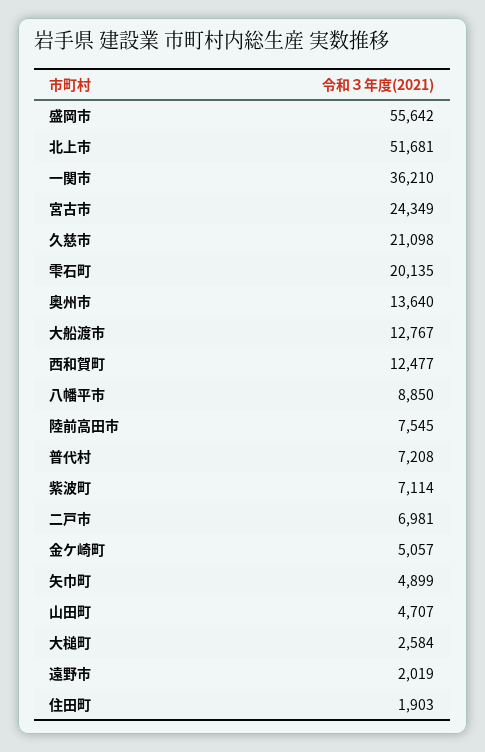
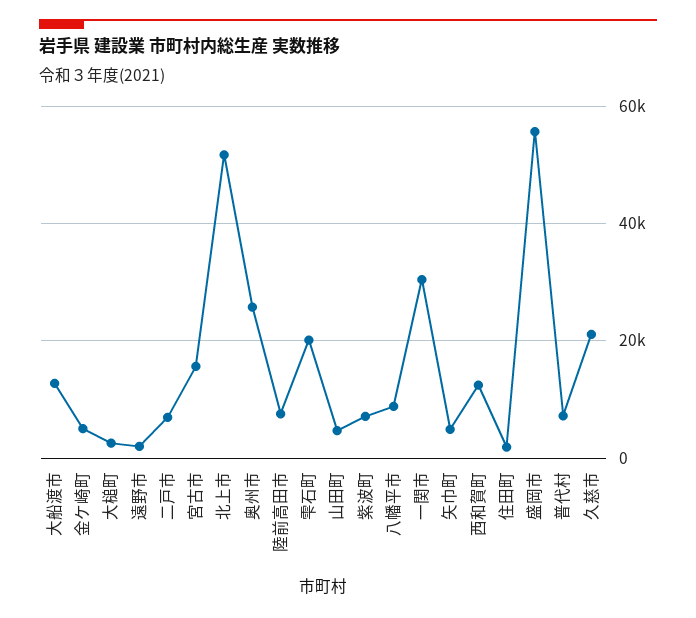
  {
    "盛岡市": 55642,
    "北上市": 51681,
-   "一関市": 36210,
+   "一関市": 30000,
-   "宮古市": 24349,
+   "宮古市": 16000,
    "久慈市": 21098,
    "雫石町": 20135,
-   "奥州市": 13640,
+   "奥州市": 26000,
    "大船渡市": 12767,
    "西和賀町": 12477,
    "八幡平市": 8850,
    "陸前高田市": 7545,
    "普代村": 7208,
    "紫波町": 7114,
    "二戸市": 6981,
    "金ケ崎町": 5057,
    "矢巾町": 4899,
    "山田町": 4707,
    "大槌町": 2584,
    "遠野市": 2019,
    "住田町": 1903
  }

